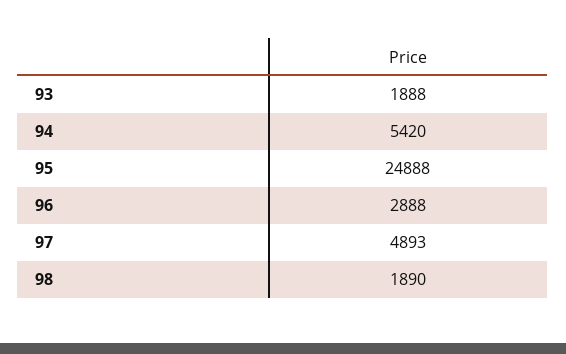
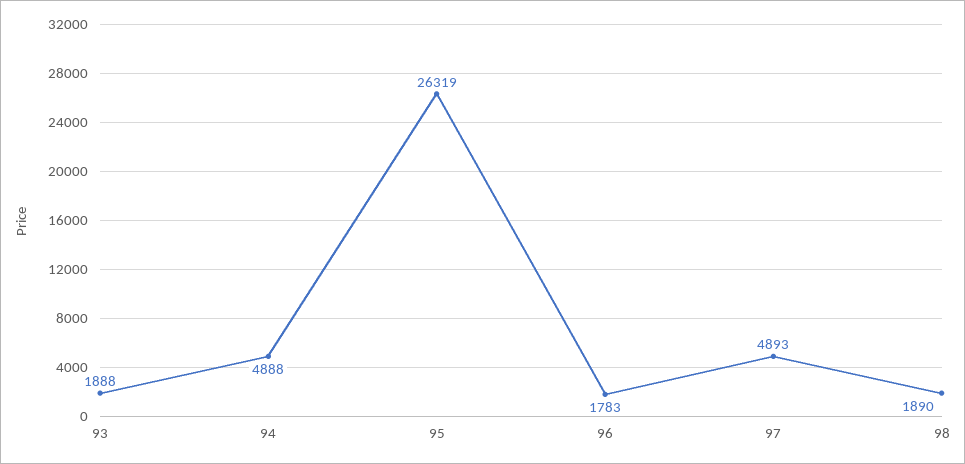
  {
    "93": 1888,
-   "94": 5420,
+   "94": 4888,
-   "95": 24888,
+   "95": 26319,
-   "96": 2888,
+   "96": 1783,
    "97": 4893,
    "98": 1890
  }

